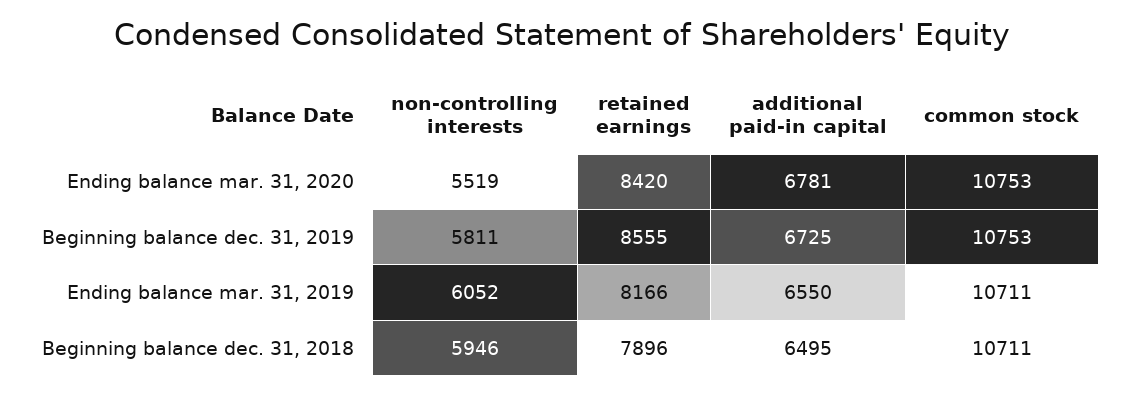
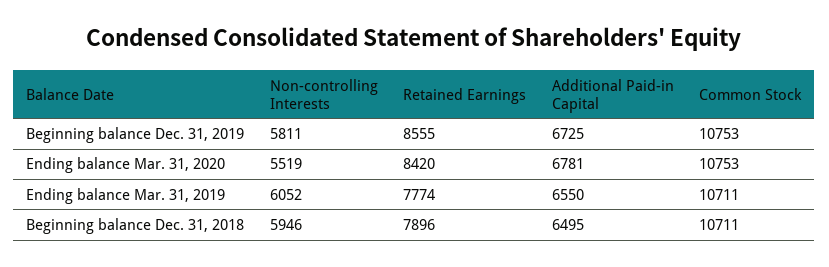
  {
    "non-controlling interests": {
      "Ending balance mar. 31, 2020": 5519,
      "Beginning balance dec. 31, 2019": 5811,
      "Ending balance mar. 31, 2019": 6052,
      "Beginning balance dec. 31, 2018": 5946
    },
    "retained earnings": {
      "Ending balance mar. 31, 2020": 8420,
      "Beginning balance dec. 31, 2019": 8555,
-     "Ending balance mar. 31, 2019": 8166,
+     "Ending balance mar. 31, 2019": 7774,
      "Beginning balance dec. 31, 2018": 7896
    },
    "additional paid-in capital": {
      "Ending balance mar. 31, 2020": 6781,
      "Beginning balance dec. 31, 2019": 6725,
      "Ending balance mar. 31, 2019": 6550,
      "Beginning balance dec. 31, 2018": 6495
    },
    "common stock": {
      "Ending balance mar. 31, 2020": 10753,
      "Beginning balance dec. 31, 2019": 10753,
      "Ending balance mar. 31, 2019": 10711,
      "Beginning balance dec. 31, 2018": 10711
    }
  }

